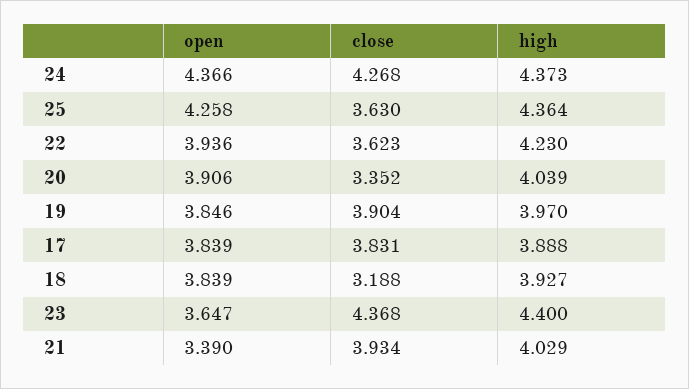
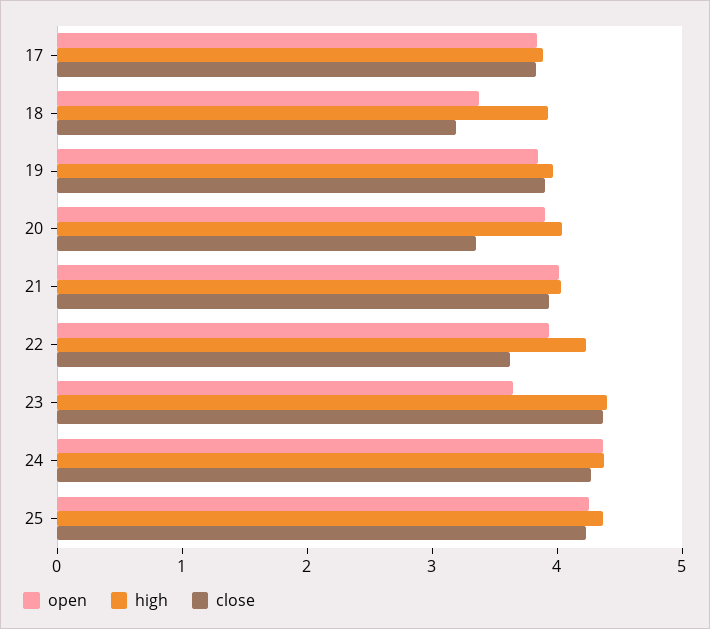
  {
    "open": {
      "24": 4.366,
      "25": 4.258,
      "22": 3.936,
      "20": 3.906,
      "19": 3.846,
      "17": 3.839,
-     "18": 3.839,
+     "18": 3.4,
      "23": 3.647,
-     "21": 3.39
+     "21": 4
    },
    "close": {
      "24": 4.268,
-     "25": 3.63,
+     "25": 4.2,
      "22": 3.623,
      "20": 3.352,
      "19": 3.904,
      "17": 3.831,
      "18": 3.188,
      "23": 4.368,
      "21": 3.934
    },
    "high": {
      "24": 4.373,
      "25": 4.364,
      "22": 4.23,
      "20": 4.039,
      "19": 3.97,
      "17": 3.888,
      "18": 3.927,
      "23": 4.4,
      "21": 4.029
    }
  }

